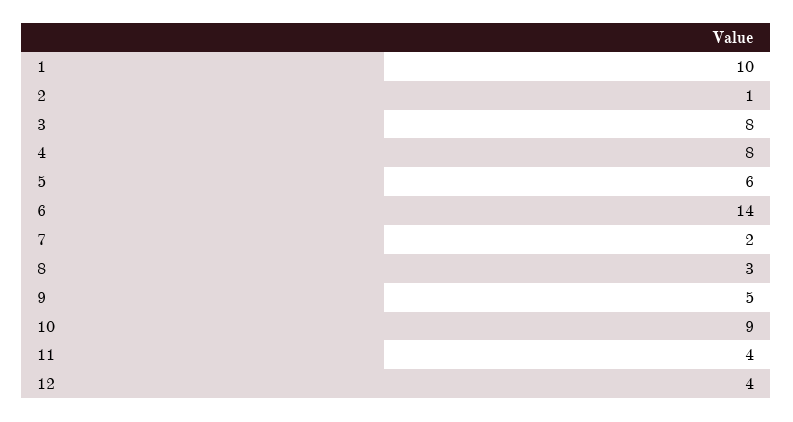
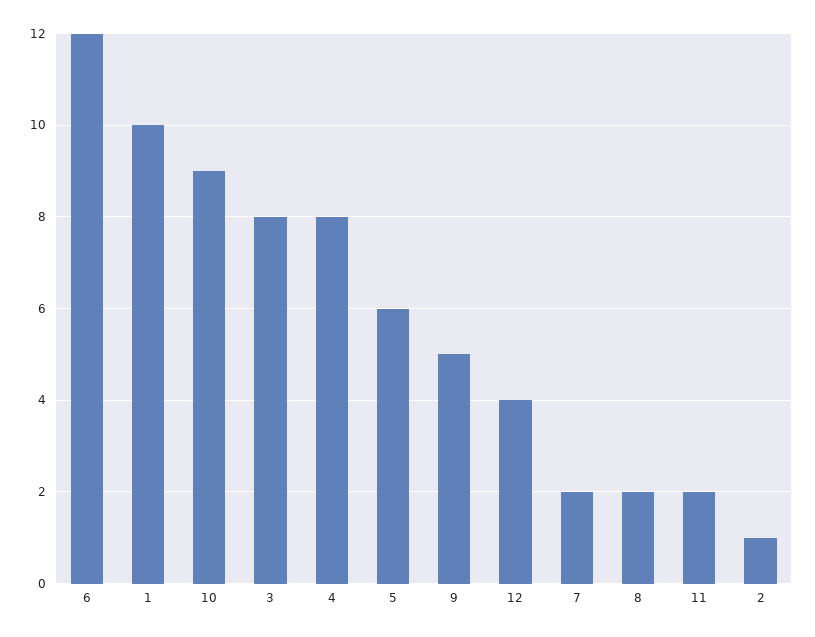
  {
    "1": 10,
    "2": 1,
    "3": 8,
    "4": 8,
    "5": 6,
-   "6": 14,
+   "6": 12,
    "7": 2,
-   "8": 3,
+   "8": 2,
    "9": 5,
    "10": 9,
-   "11": 4,
+   "11": 2,
    "12": 4
  }

